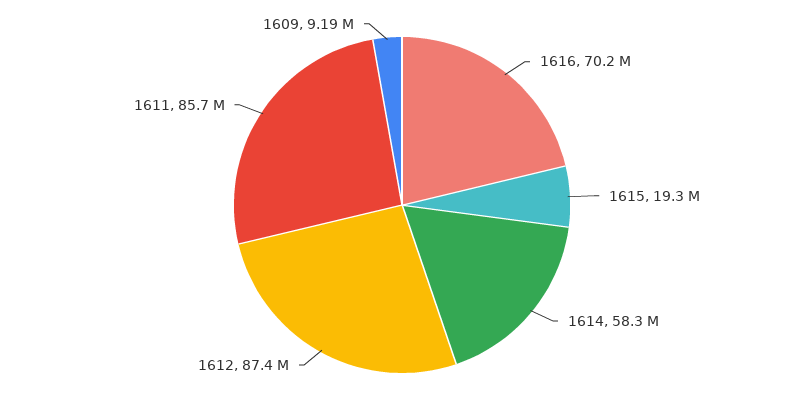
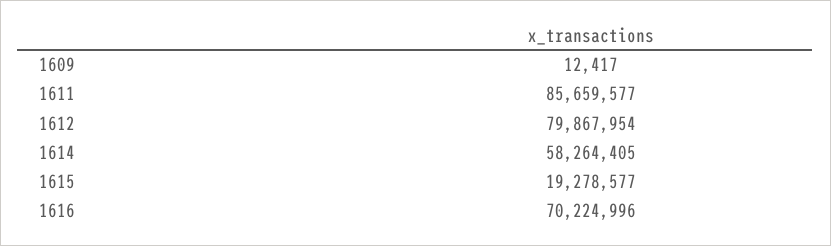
  {
    "1616": 70224996,
    "1615": 19278577,
    "1614": 58264405,
-   "1612": 87400000,
+   "1612": 79867954,
    "1611": 85659577,
-   "1609": 9190000
+   "1609": 12417
  }

